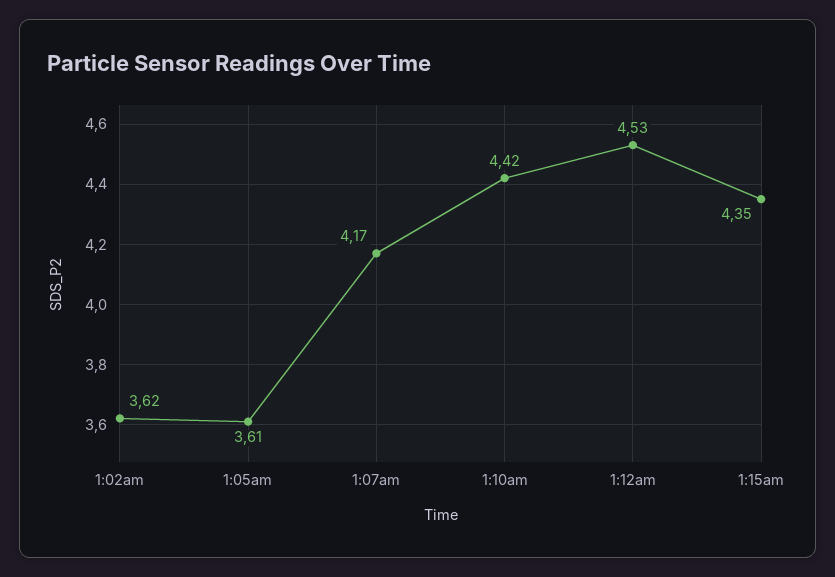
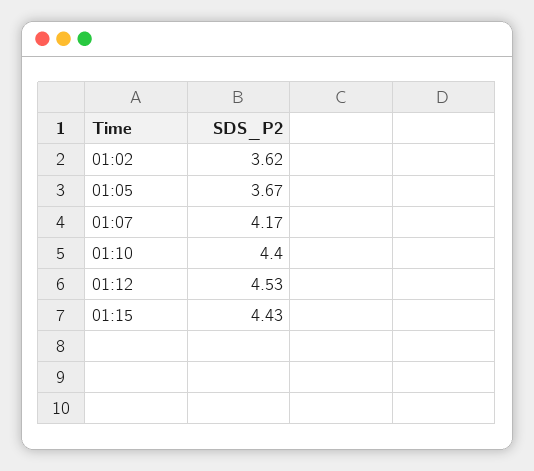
  {
    "1:02am": 3.62,
-   "1:05am": 3.61,
+   "1:05am": 3.67,
    "1:07am": 4.17,
-   "1:10am": 4.42,
+   "1:10am": 4.4,
    "1:12am": 4.53,
-   "1:15am": 4.35
+   "1:15am": 4.43
  }

